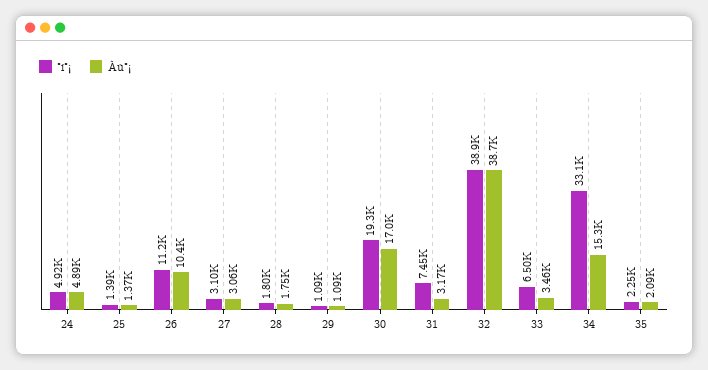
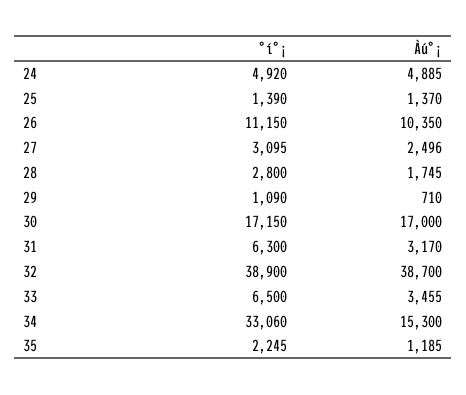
  {
    "°í°¡": {
      "24": 4920,
      "25": 1390,
      "26": 11150,
      "27": 3095,
-     "28": 1800,
+     "28": 2800,
      "29": 1090,
-     "30": 19300,
+     "30": 17150,
-     "31": 7450,
+     "31": 6300,
      "32": 38900,
      "33": 6500,
      "34": 33060,
      "35": 2245
    },
    "Àú°¡": {
      "24": 4885,
      "25": 1370,
      "26": 10350,
-     "27": 3060,
+     "27": 2496,
      "28": 1745,
-     "29": 1090,
+     "29": 710,
      "30": 17000,
      "31": 3170,
      "32": 38700,
      "33": 3455,
      "34": 15300,
-     "35": 2090
+     "35": 1185
    }
  }

